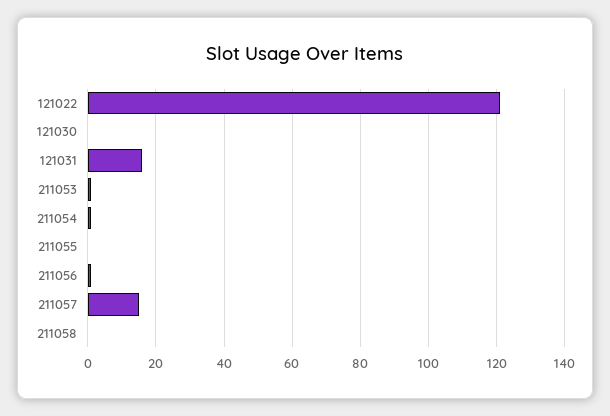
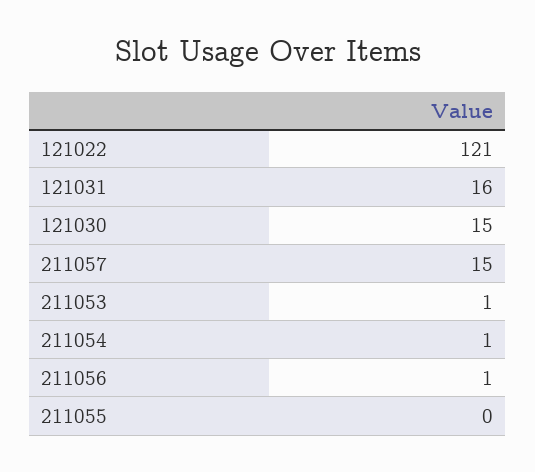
  {
    "121022": 121,
-   "121030": 0,
+   "121030": 15,
    "121031": 16,
    "211053": 1,
    "211054": 1,
    "211055": 0,
    "211056": 1,
-   "211057": 15,
+   "211057": 15
-   "211058": 0
  }

